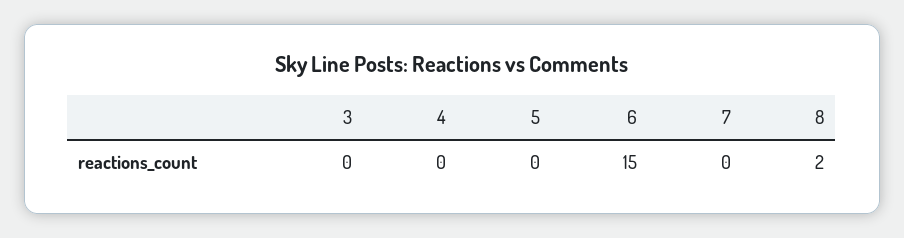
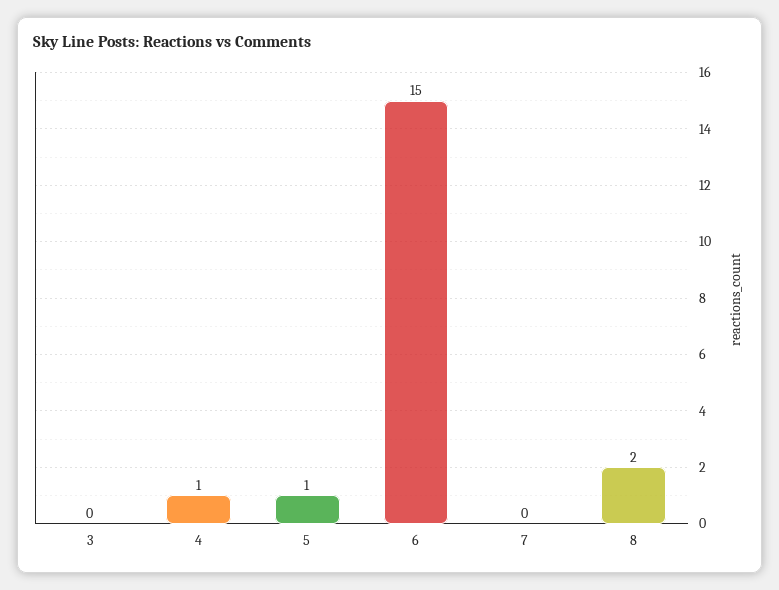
  {
    "3": 0,
-   "4": 0,
+   "4": 1,
-   "5": 0,
+   "5": 1,
    "6": 15,
    "7": 0,
    "8": 2
  }

